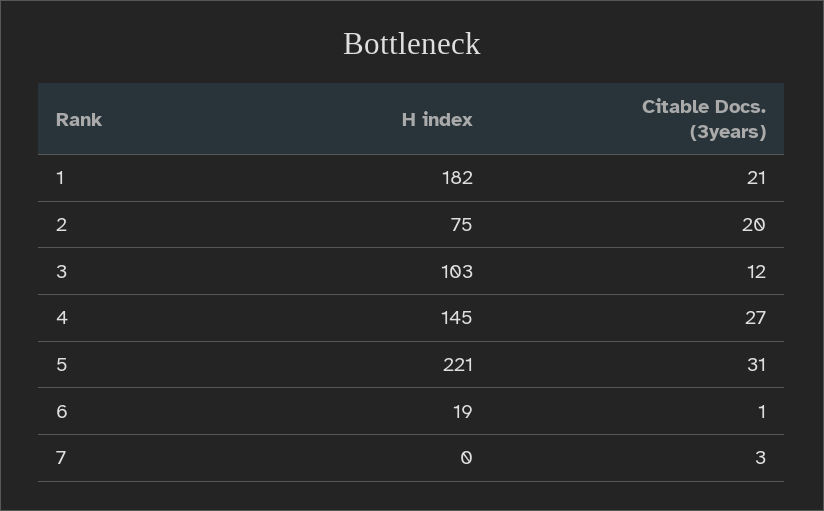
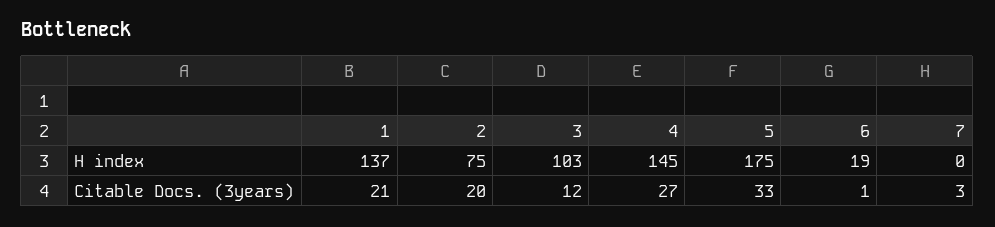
  {
    "H index": {
-     "1": 182,
+     "1": 137,
      "2": 75,
      "3": 103,
      "4": 145,
-     "5": 221,
+     "5": 175,
      "6": 19,
      "7": 0
    },
    "Citable Docs. (3years)": {
      "1": 21,
      "2": 20,
      "3": 12,
      "4": 27,
-     "5": 31,
+     "5": 33,
      "6": 1,
      "7": 3
    }
  }

